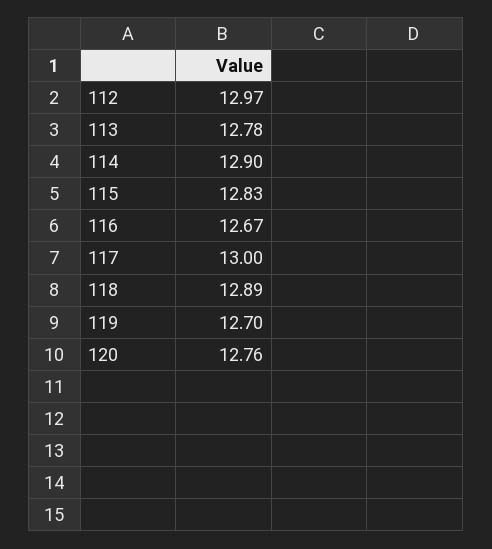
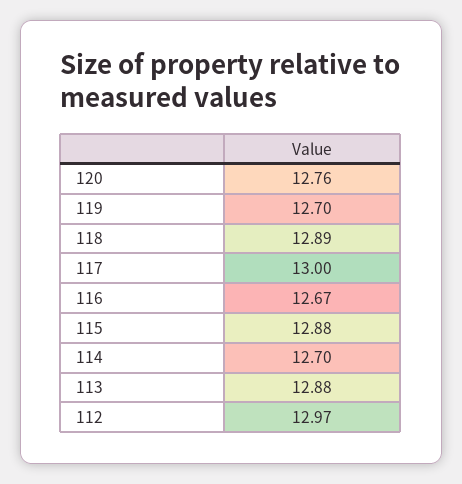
  {
    "112": 12.97,
-   "113": 12.78,
+   "113": 12.88,
-   "114": 12.9,
+   "114": 12.7,
-   "115": 12.83,
+   "115": 12.88,
    "116": 12.67,
    "117": 13,
    "118": 12.89,
    "119": 12.7,
    "120": 12.76
  }

